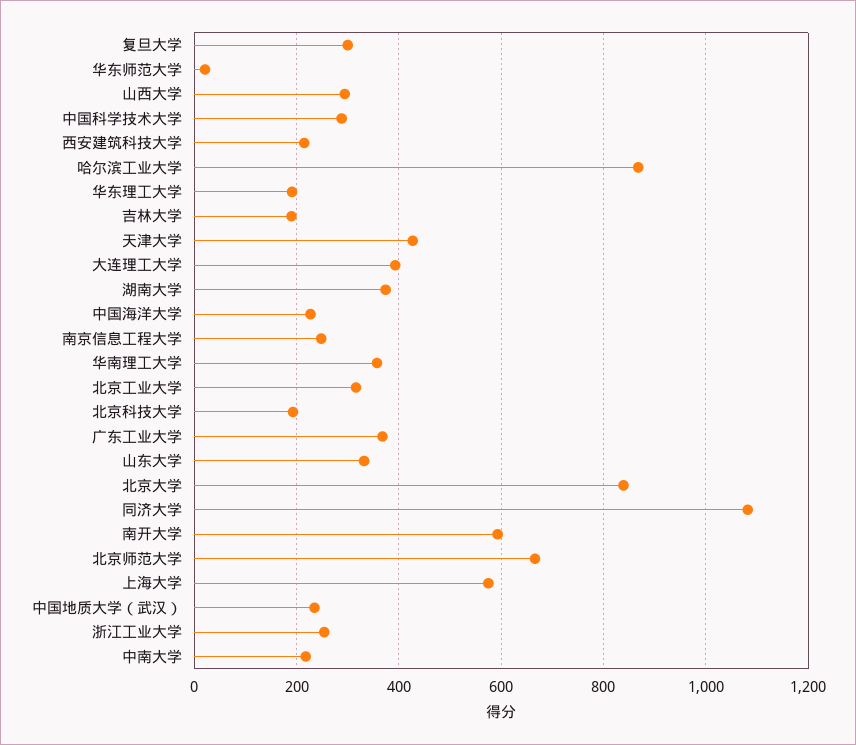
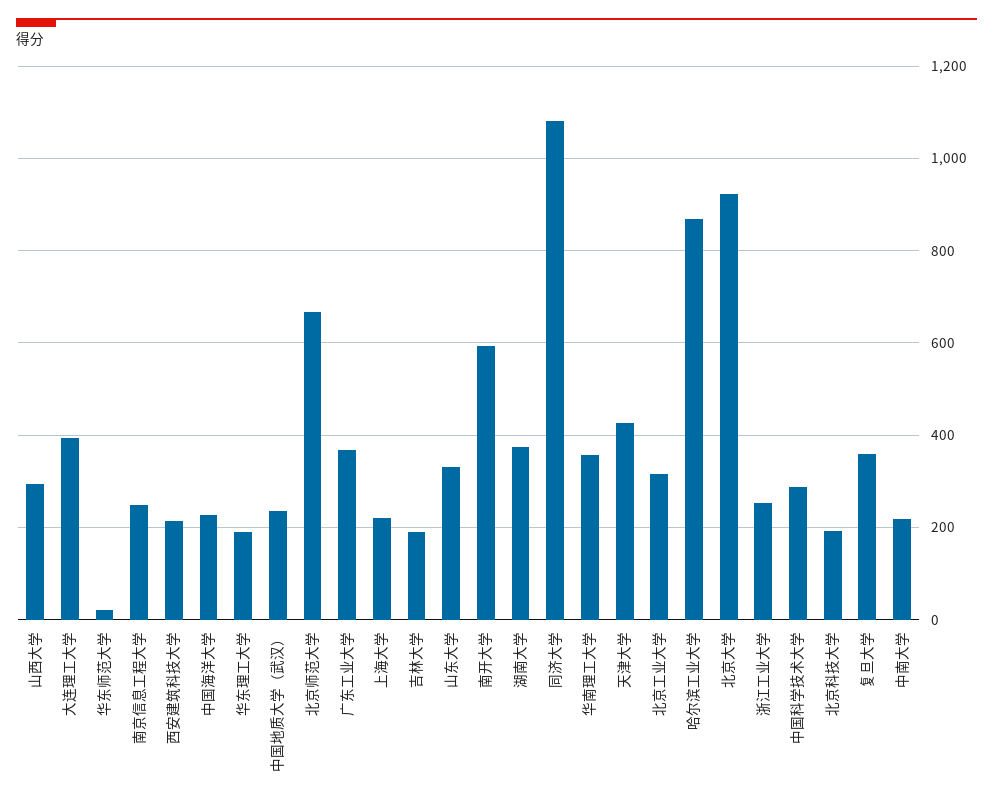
  {
-   "复旦大学": 300,
+   "复旦大学": 360,
    "华东师范大学": 20,
    "山西大学": 300,
    "中国科学技术大学": 280,
    "西安建筑科技大学": 220,
    "哈尔滨工业大学": 860,
    "华东理工大学": 200,
    "吉林大学": 200,
    "天津大学": 420,
    "大连理工大学": 400,
    "湖南大学": 380,
    "中国海洋大学": 220,
    "南京信息工程大学": 240,
    "华南理工大学": 360,
    "北京工业大学": 320,
    "北京科技大学": 200,
    "广东工业大学": 360,
    "山东大学": 340,
-   "北京大学": 840,
+   "北京大学": 920,
    "同济大学": 1080,
    "南开大学": 600,
    "北京师范大学": 660,
-   "上海大学": 580,
+   "上海大学": 220,
    "中国地质大学（武汉）": 240,
    "浙江工业大学": 260,
    "中南大学": 220
  }

